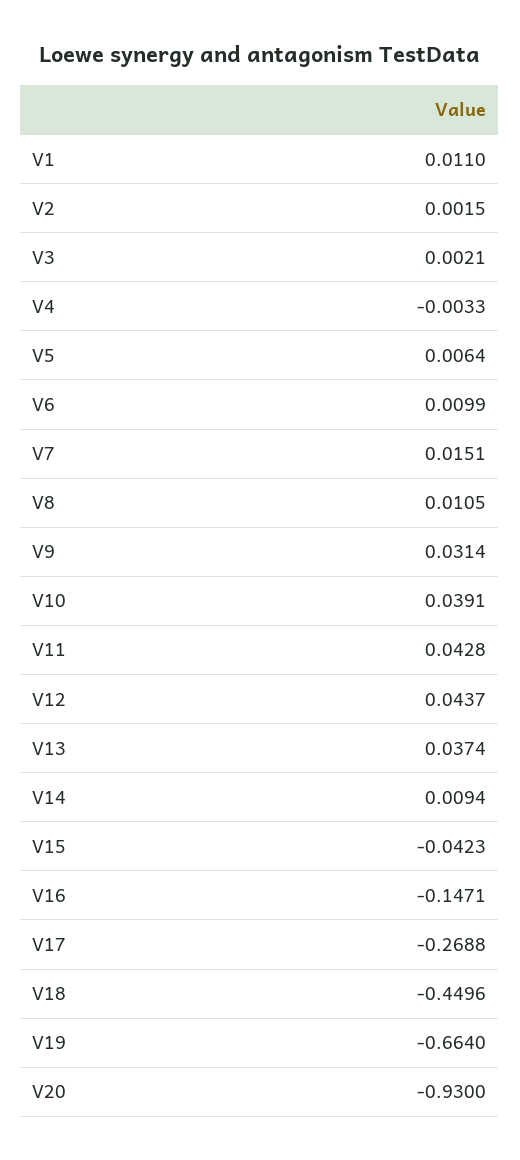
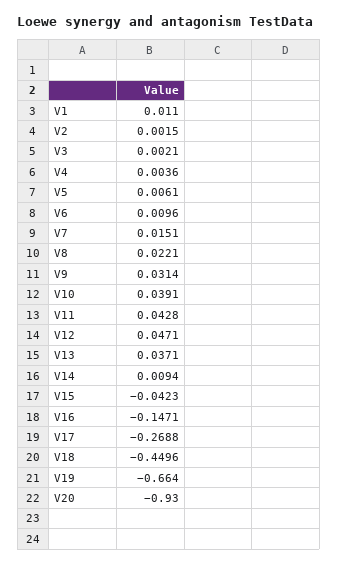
  {
    "V1": 0.011,
    "V2": 0.0015,
    "V3": 0.0021,
-   "V4": -0.0033,
+   "V4": 0.0036,
-   "V5": 0.0064,
+   "V5": 0.0061,
-   "V6": 0.0099,
+   "V6": 0.0096,
    "V7": 0.0151,
-   "V8": 0.0105,
+   "V8": 0.0221,
    "V9": 0.0314,
    "V10": 0.0391,
    "V11": 0.0428,
-   "V12": 0.0437,
+   "V12": 0.0471,
-   "V13": 0.0374,
+   "V13": 0.0371,
    "V14": 0.0094,
    "V15": -0.0423,
    "V16": -0.1471,
    "V17": -0.2688,
    "V18": -0.4496,
    "V19": -0.664,
    "V20": -0.93
  }

